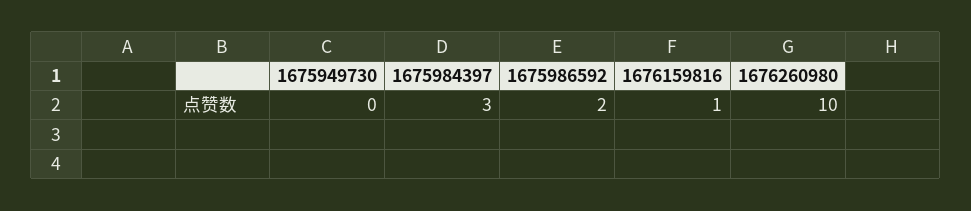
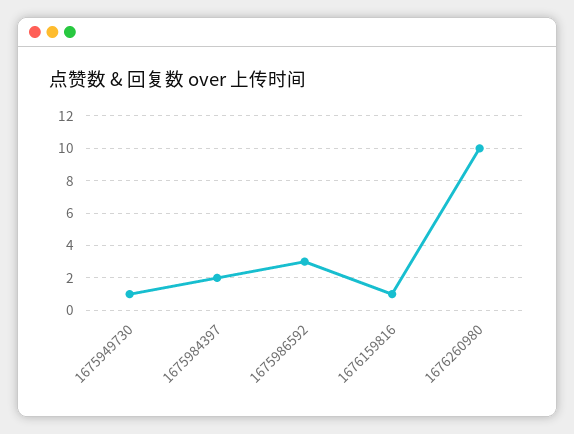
  {
-   "1675949730": 0,
+   "1675949730": 1,
-   "1675984397": 3,
+   "1675984397": 2,
-   "1675986592": 2,
+   "1675986592": 3,
    "1676159816": 1,
    "1676260980": 10
  }

